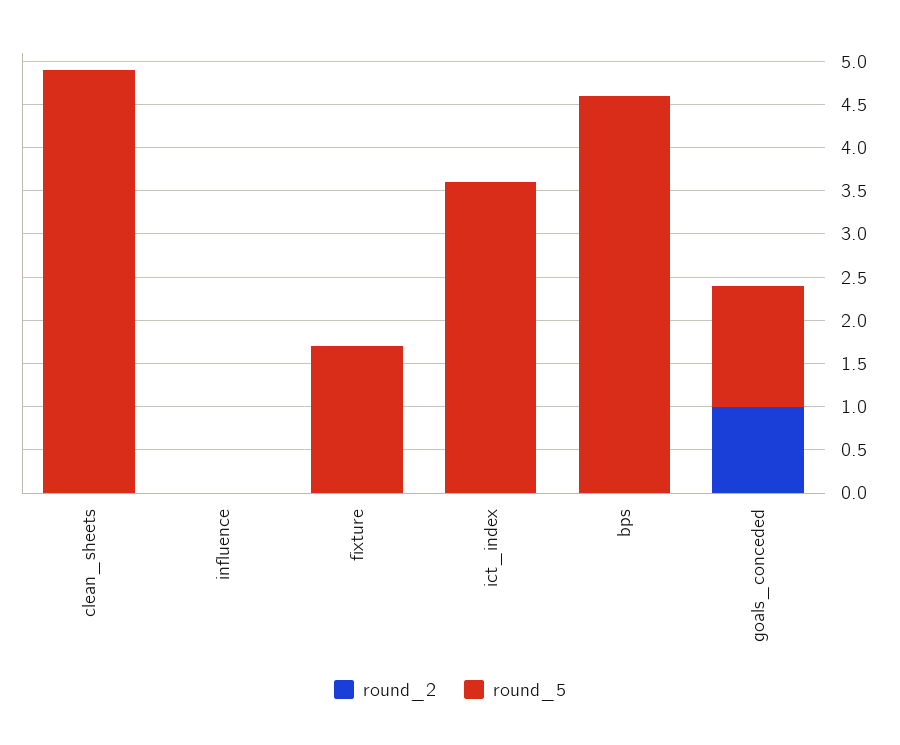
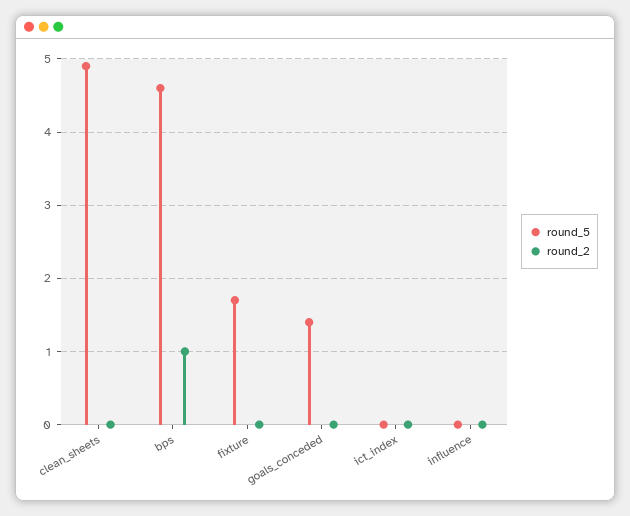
  {
    "round_2": {
      "clean_sheets": 0,
      "influence": 0,
      "fixture": 0,
      "ict_index": 0,
-     "bps": 0,
+     "bps": 1,
-     "goals_conceded": 1
+     "goals_conceded": 0
    },
    "round_5": {
      "clean_sheets": 4.9,
      "influence": 0,
      "fixture": 1.7,
-     "ict_index": 3.6,
+     "ict_index": 0,
      "bps": 4.6,
      "goals_conceded": 1.4
    }
  }

